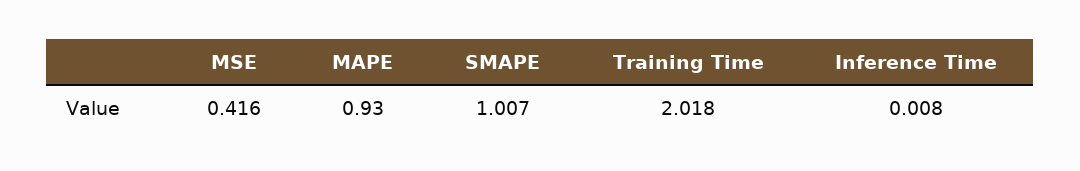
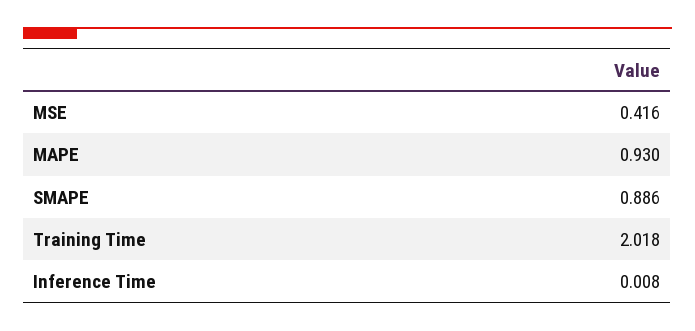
  {
    "MSE": 0.416,
    "MAPE": 0.93,
-   "SMAPE": 1.007,
+   "SMAPE": 0.886,
    "Training Time": 2.018,
    "Inference Time": 0.008
  }

